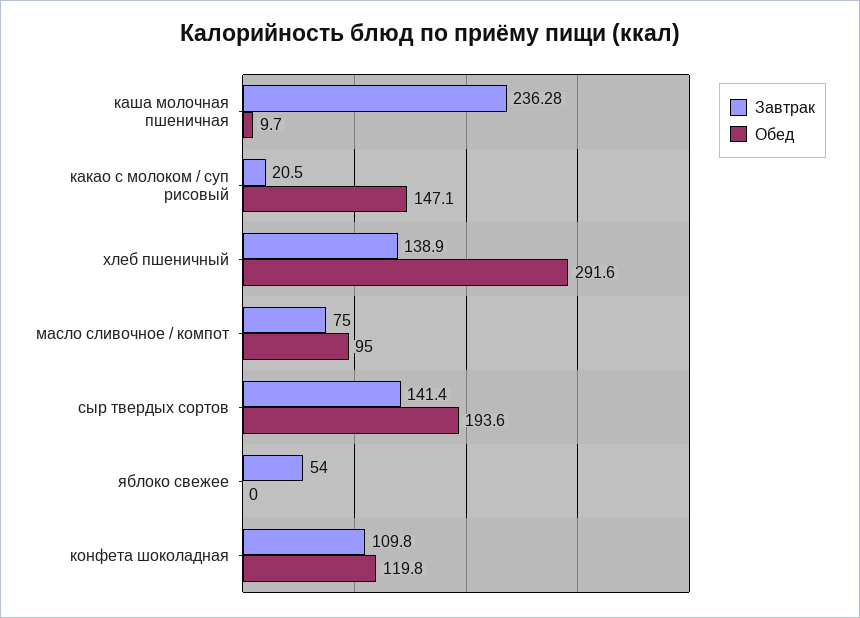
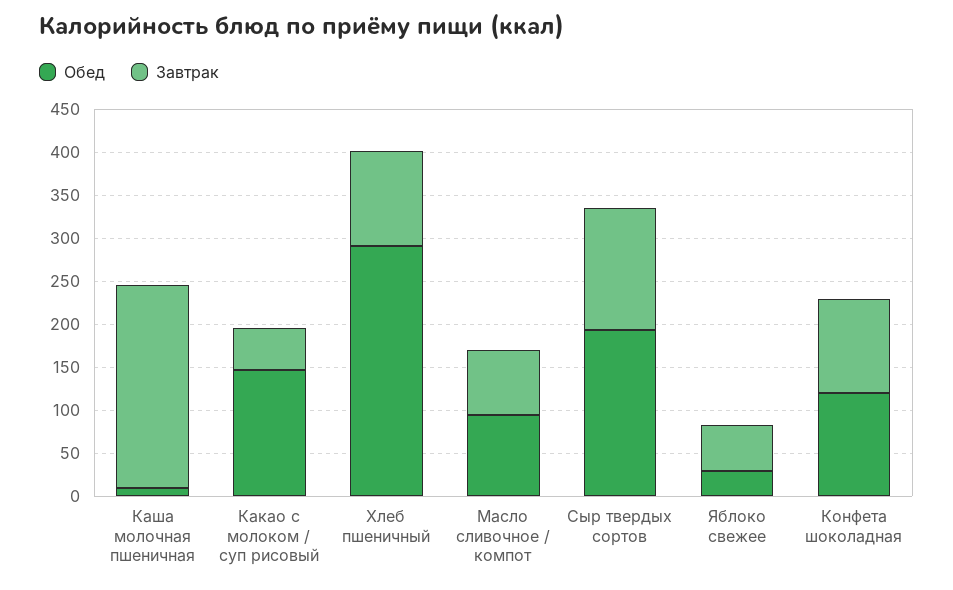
  {
    "Завтрак": {
      "каша молочная пшеничная": 236.28,
-     "какао с молоком / суп рисовый": 20.5,
+     "какао с молоком / суп рисовый": 50,
-     "хлеб пшеничный": 138.9,
+     "хлеб пшеничный": 110,
      "масло сливочное / компот": 75,
      "сыр твердых сортов": 141.4,
      "яблоко свежее": 54,
      "конфета шоколадная": 109.8
    },
    "Обед": {
      "каша молочная пшеничная": 9.7,
      "какао с молоком / суп рисовый": 147.1,
      "хлеб пшеничный": 291.6,
      "масло сливочное / компот": 95,
      "сыр твердых сортов": 193.6,
-     "яблоко свежее": 0,
+     "яблоко свежее": 30,
      "конфета шоколадная": 119.8
    }
  }

